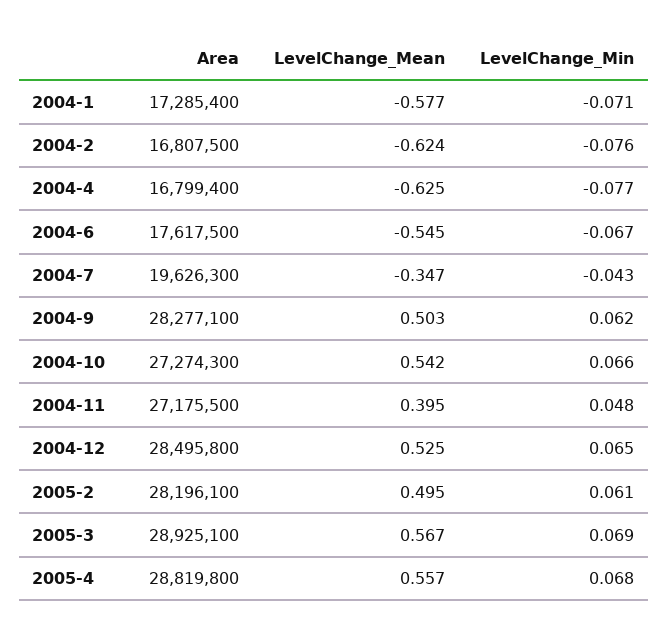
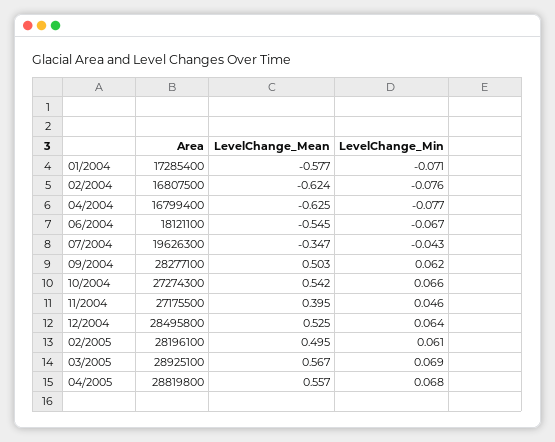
  {
    "Area": {
      "2004-1": 17285400,
      "2004-2": 16807500,
      "2004-4": 16799400,
-     "2004-6": 17617500,
+     "2004-6": 18121100,
      "2004-7": 19626300,
      "2004-9": 28277100,
      "2004-10": 27274300,
      "2004-11": 27175500,
      "2004-12": 28495800,
      "2005-2": 28196100,
      "2005-3": 28925100,
      "2005-4": 28819800
    },
    "LevelChange_Mean": {
      "2004-1": -0.577,
      "2004-2": -0.624,
      "2004-4": -0.625,
      "2004-6": -0.545,
      "2004-7": -0.347,
      "2004-9": 0.503,
      "2004-10": 0.542,
      "2004-11": 0.395,
      "2004-12": 0.525,
      "2005-2": 0.495,
      "2005-3": 0.567,
      "2005-4": 0.557
    },
    "LevelChange_Min": {
      "2004-1": -0.071,
      "2004-2": -0.076,
      "2004-4": -0.077,
      "2004-6": -0.067,
      "2004-7": -0.043,
      "2004-9": 0.062,
      "2004-10": 0.066,
-     "2004-11": 0.048,
+     "2004-11": 0.046,
-     "2004-12": 0.065,
+     "2004-12": 0.064,
      "2005-2": 0.061,
      "2005-3": 0.069,
      "2005-4": 0.068
    }
  }

